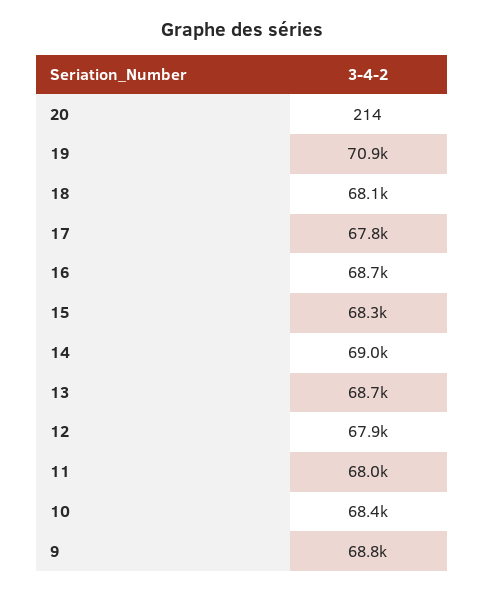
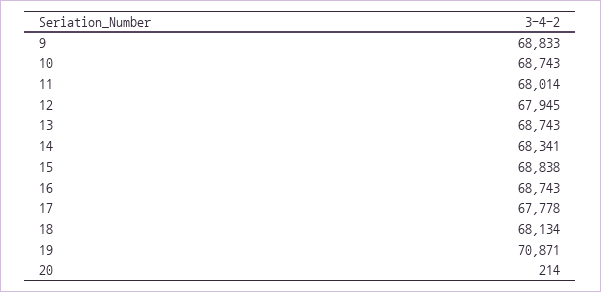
  {
    "20": 214,
    "19": 70871,
    "18": 68134,
    "17": 67778,
    "16": 68743,
-   "15": 68300,
+   "15": 68838,
-   "14": 69000,
+   "14": 68341,
    "13": 68743,
    "12": 67945,
    "11": 68014,
-   "10": 68400,
+   "10": 68743,
    "9": 68833
  }

